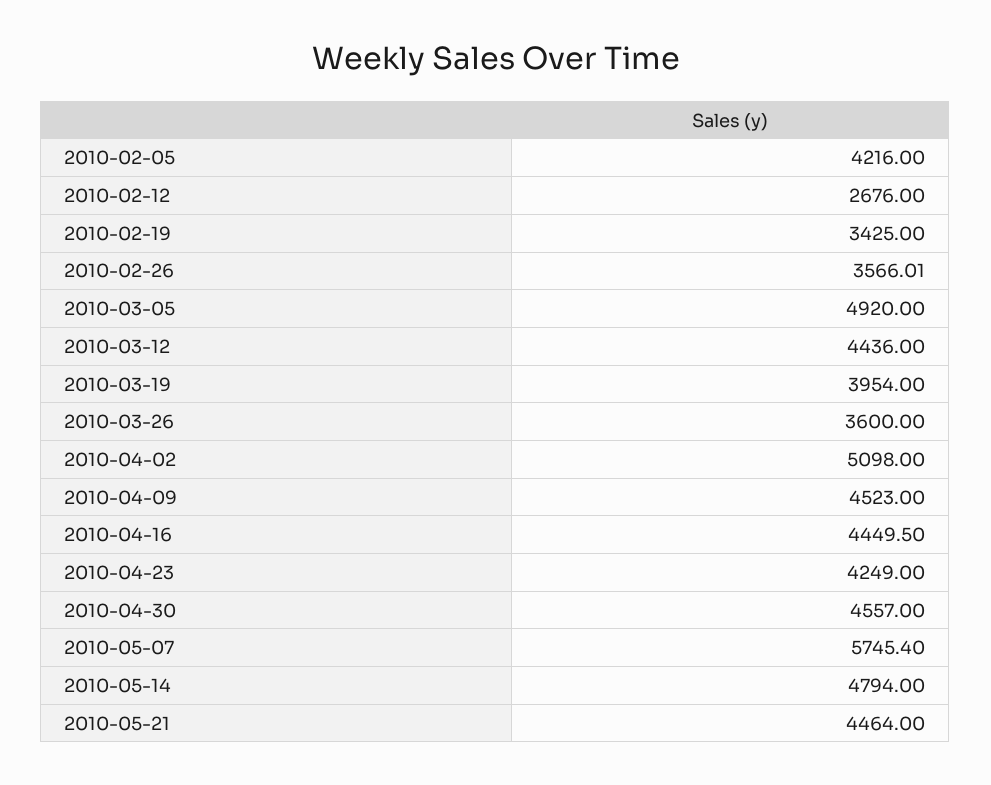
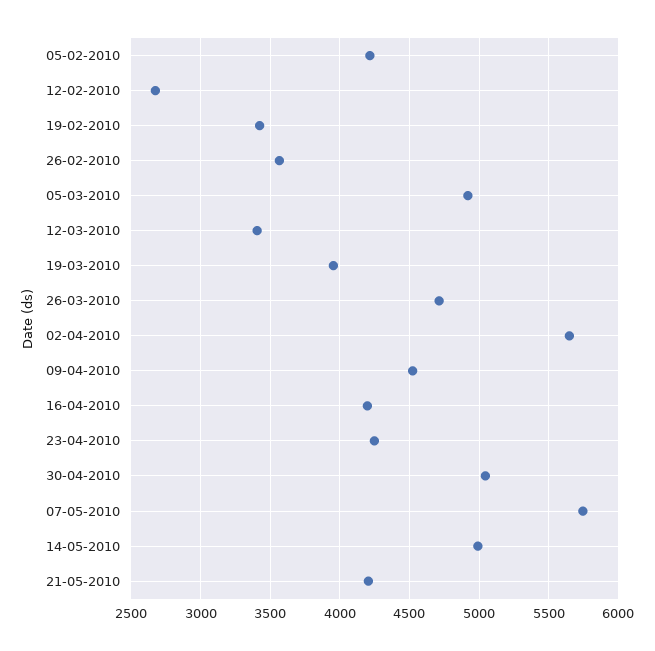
  {
    "2010-02-05": 4216,
    "2010-02-12": 2676,
    "2010-02-19": 3425,
    "2010-02-26": 3566.01,
    "2010-03-05": 4920,
-   "2010-03-12": 4436,
+   "2010-03-12": 3400,
    "2010-03-19": 3954,
-   "2010-03-26": 3600,
+   "2010-03-26": 4700,
-   "2010-04-02": 5098,
+   "2010-04-02": 5650,
    "2010-04-09": 4523,
-   "2010-04-16": 4449.5,
+   "2010-04-16": 4200,
    "2010-04-23": 4249,
-   "2010-04-30": 4557,
+   "2010-04-30": 5050,
    "2010-05-07": 5745.4,
-   "2010-05-14": 4794,
+   "2010-05-14": 5000,
-   "2010-05-21": 4464
+   "2010-05-21": 4200
  }

